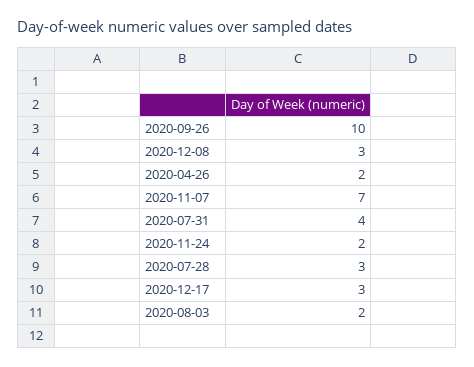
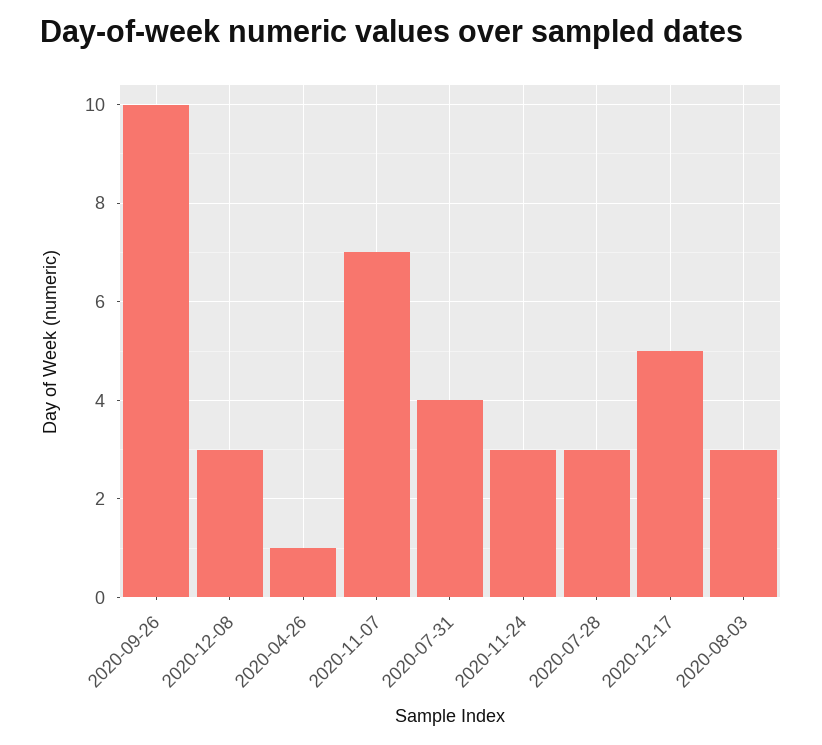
  {
    "2020-09-26": 10,
    "2020-12-08": 3,
-   "2020-04-26": 2,
+   "2020-04-26": 1,
    "2020-11-07": 7,
    "2020-07-31": 4,
-   "2020-11-24": 2,
+   "2020-11-24": 3,
    "2020-07-28": 3,
-   "2020-12-17": 3,
+   "2020-12-17": 5,
-   "2020-08-03": 2
+   "2020-08-03": 3
  }

